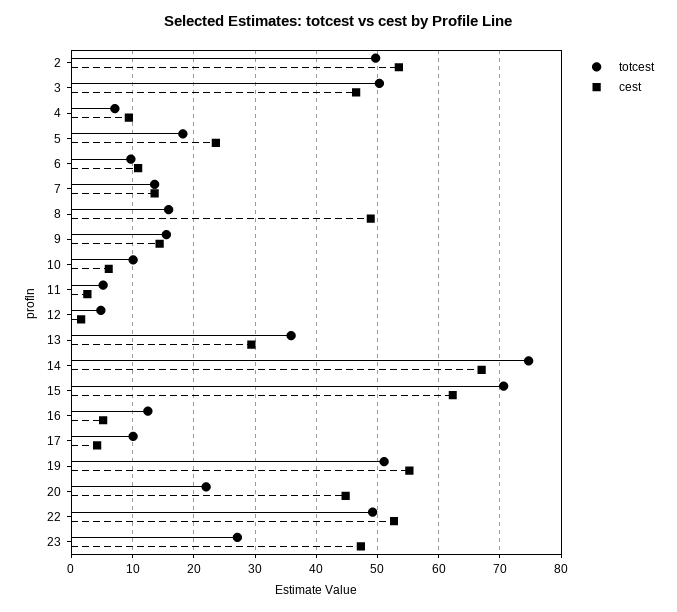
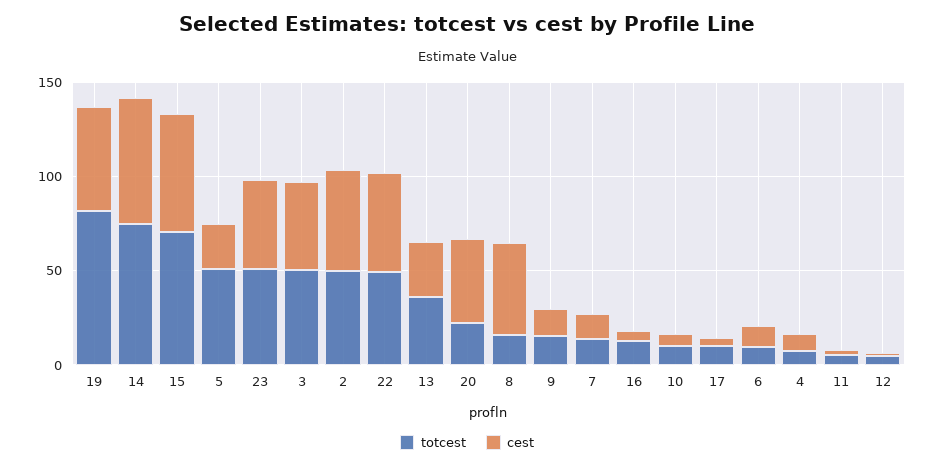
  {
    "totcest": {
      "2": 50,
      "3": 50,
      "4": 7,
-     "5": 18,
+     "5": 50,
      "6": 10,
      "7": 14,
      "8": 16,
      "9": 16,
      "10": 10,
      "11": 5,
      "12": 5,
      "13": 36,
      "14": 75,
      "15": 71,
      "16": 13,
      "17": 10,
-     "19": 51,
+     "19": 80,
      "20": 22,
      "22": 49,
-     "23": 27
+     "23": 50
    },
    "cest": {
      "2": 54,
      "3": 47,
      "4": 9,
      "5": 24,
      "6": 11,
      "7": 14,
      "8": 49,
      "9": 14,
      "10": 6,
      "11": 3,
      "12": 2,
      "13": 29,
      "14": 67,
      "15": 62,
      "16": 5,
      "17": 4,
      "19": 55,
      "20": 45,
      "22": 53,
      "23": 47
    }
  }

